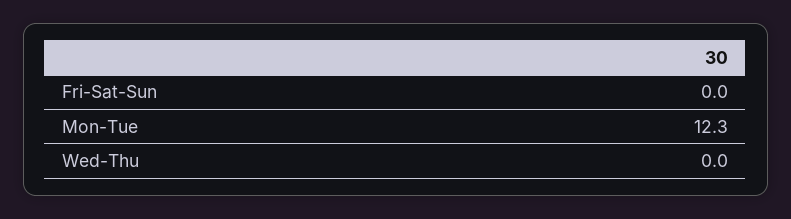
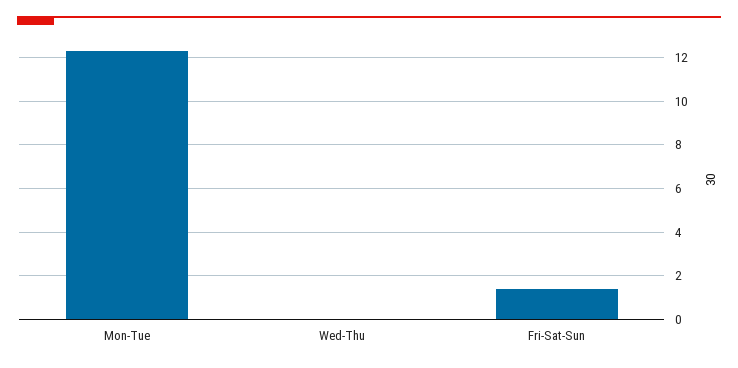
  {
-   "Fri-Sat-Sun": 0,
+   "Fri-Sat-Sun": 1.5,
    "Mon-Tue": 12.3,
    "Wed-Thu": 0
  }

